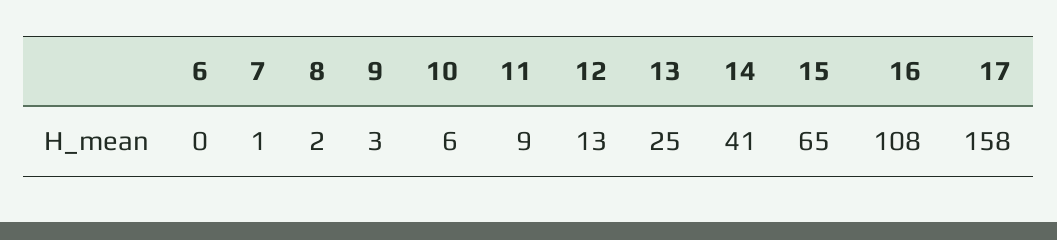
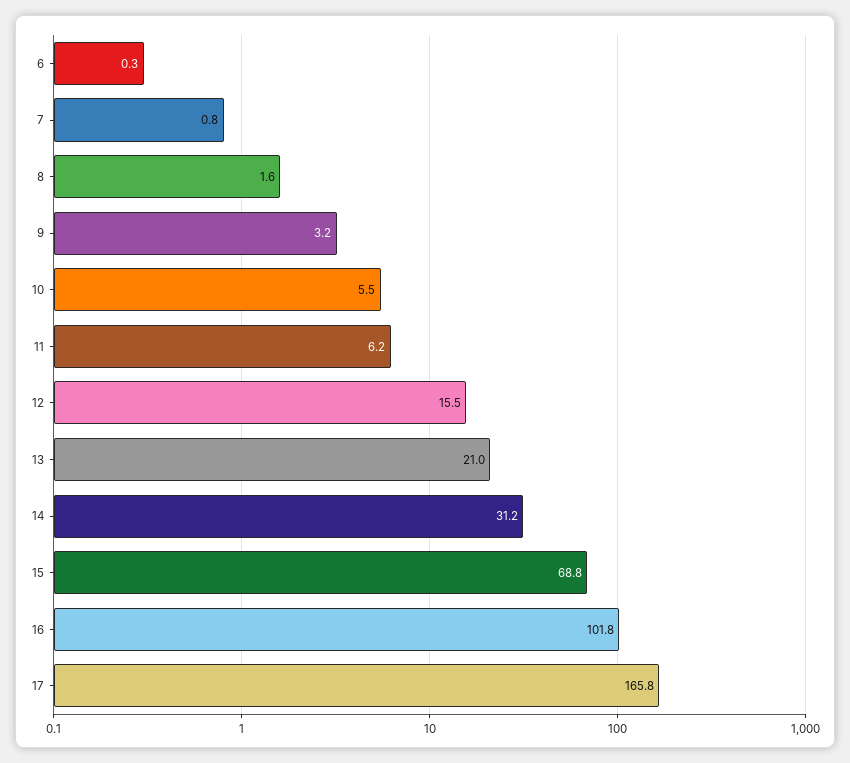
  {
    "6": 0.3,
    "7": 0.8,
    "8": 1.6,
    "9": 3.2,
    "10": 5.5,
-   "11": 9,
+   "11": 6.2,
-   "12": 13,
+   "12": 15.5,
-   "13": 25,
+   "13": 21,
-   "14": 41,
+   "14": 31.2,
-   "15": 65,
+   "15": 68.8,
-   "16": 108,
+   "16": 101.8,
-   "17": 158
+   "17": 165.8
  }

